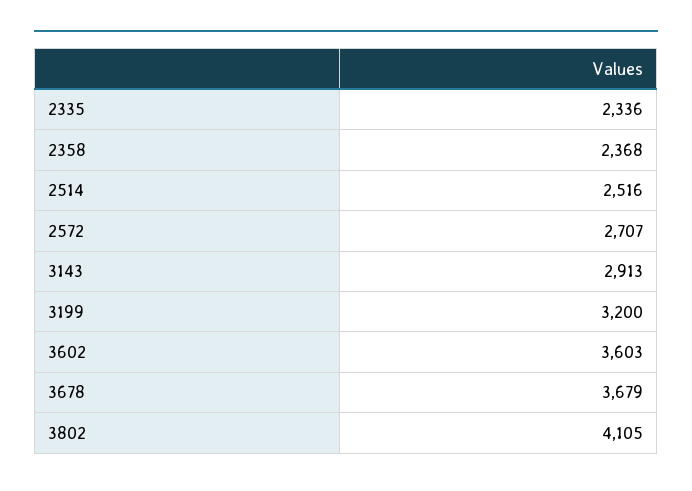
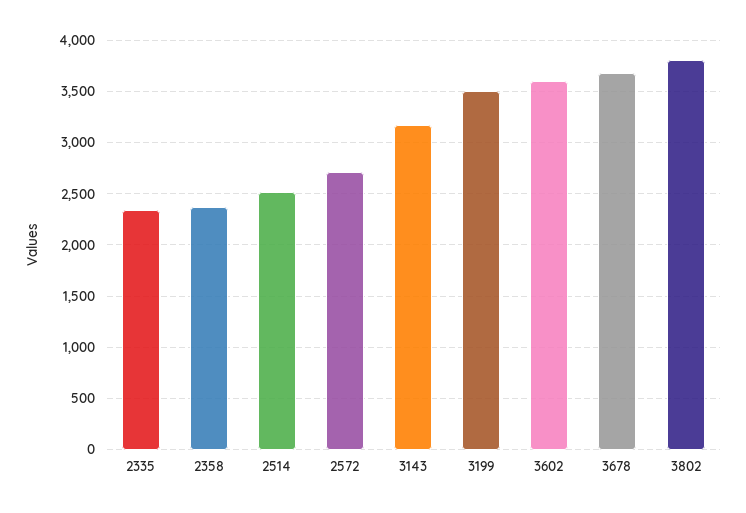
  {
    "2335": 2336,
    "2358": 2368,
    "2514": 2516,
    "2572": 2707,
-   "3143": 2913,
+   "3143": 3200,
-   "3199": 3200,
+   "3199": 3500,
    "3602": 3603,
    "3678": 3679,
-   "3802": 4105
+   "3802": 3800
  }

